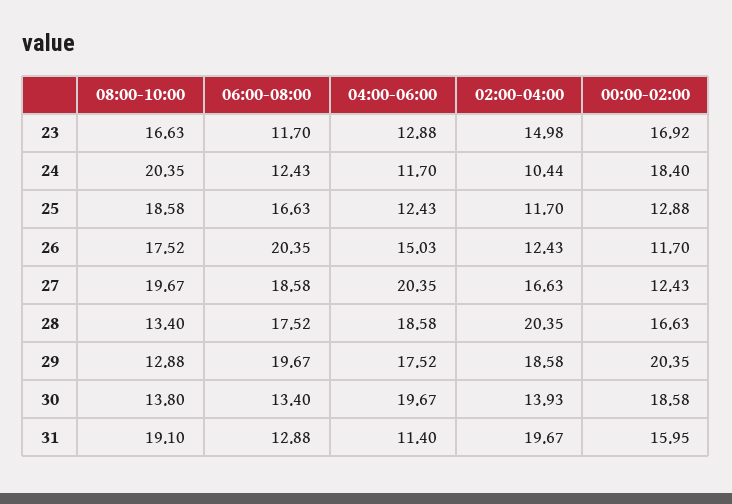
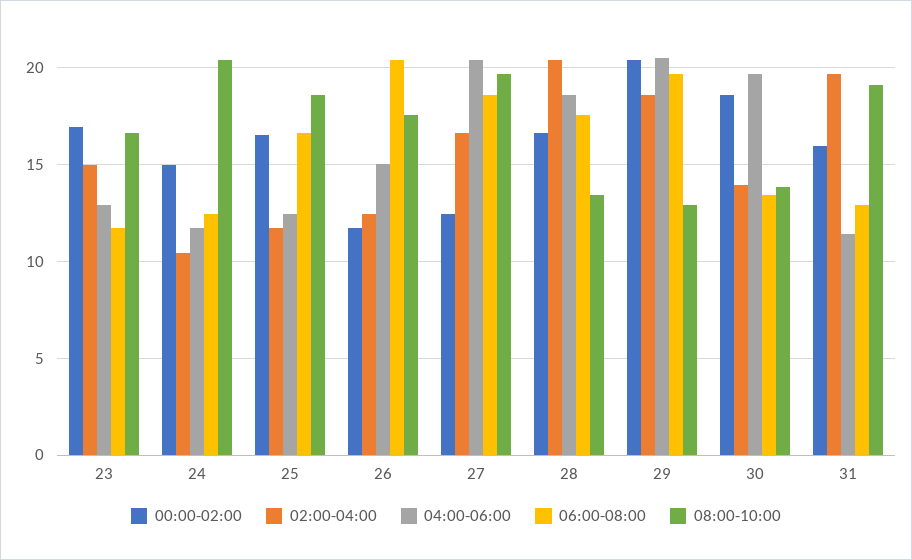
  {
    "08:00-10:00": {
      "23": 16.63,
      "24": 20.35,
      "25": 18.58,
      "26": 17.52,
      "27": 19.67,
      "28": 13.4,
      "29": 12.88,
      "30": 13.8,
      "31": 19.1
    },
    "06:00-08:00": {
      "23": 11.7,
      "24": 12.43,
      "25": 16.63,
      "26": 20.35,
      "27": 18.58,
      "28": 17.52,
      "29": 19.67,
      "30": 13.4,
      "31": 12.88
    },
    "04:00-06:00": {
      "23": 12.88,
      "24": 11.7,
      "25": 12.43,
      "26": 15.03,
      "27": 20.35,
      "28": 18.58,
-     "29": 17.52,
+     "29": 20.5,
      "30": 19.67,
      "31": 11.4
    },
    "02:00-04:00": {
      "23": 14.98,
      "24": 10.44,
      "25": 11.7,
      "26": 12.43,
      "27": 16.63,
      "28": 20.35,
      "29": 18.58,
      "30": 13.93,
      "31": 19.67
    },
    "00:00-02:00": {
      "23": 16.92,
-     "24": 18.4,
+     "24": 15,
-     "25": 12.88,
+     "25": 16.5,
      "26": 11.7,
      "27": 12.43,
      "28": 16.63,
      "29": 20.35,
      "30": 18.58,
      "31": 15.95
    }
  }

